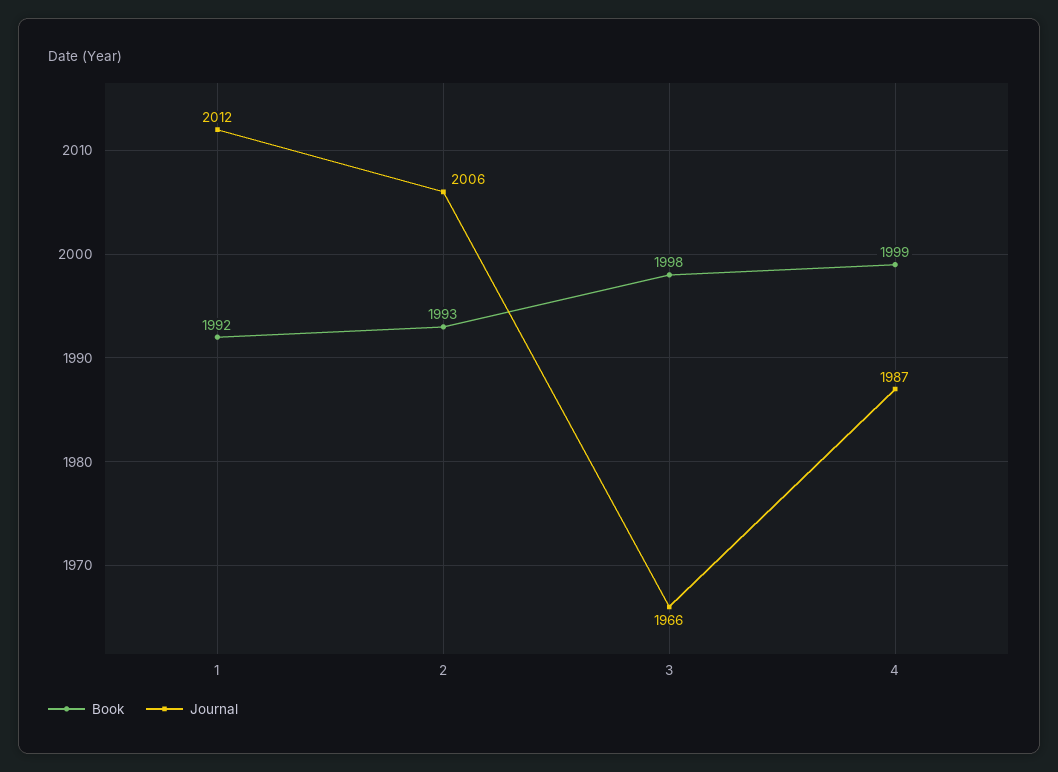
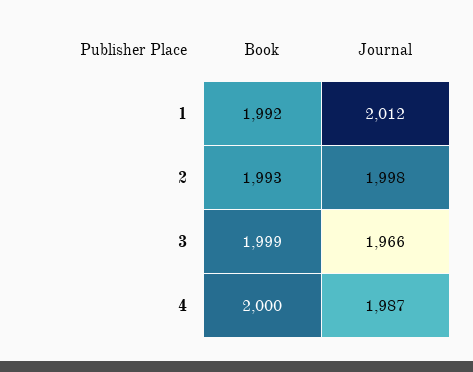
  {
    "Book": {
      "1": 1992,
      "2": 1993,
-     "3": 1998,
+     "3": 1999,
-     "4": 1999
+     "4": 2000
    },
    "Journal": {
      "1": 2012,
-     "2": 2006,
+     "2": 1998,
      "3": 1966,
      "4": 1987
    }
  }

